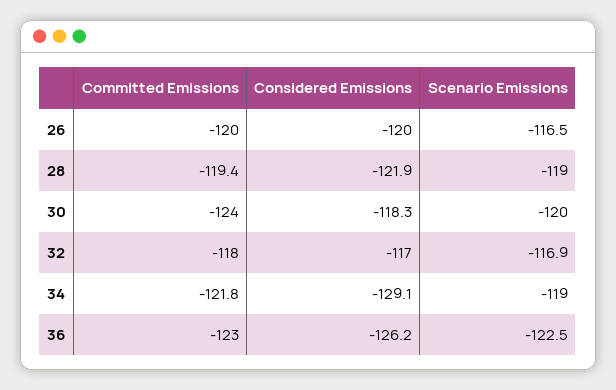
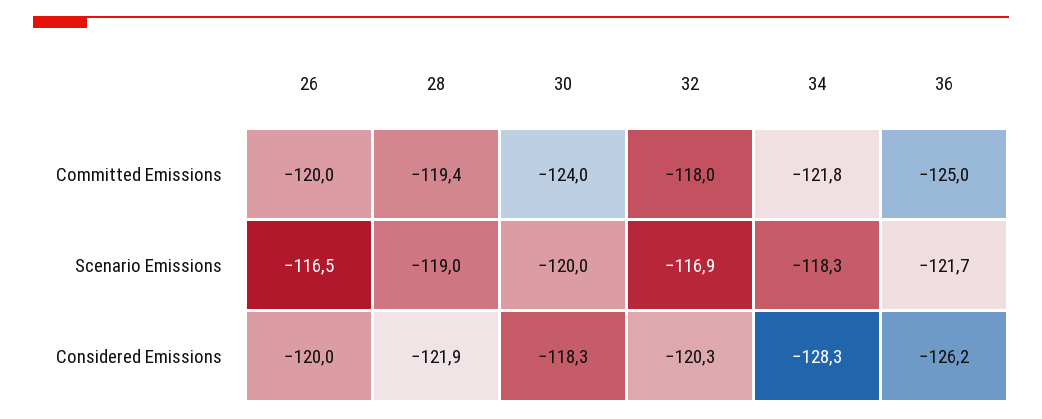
  {
    "Committed Emissions": {
      "26": -120,
      "28": -119.4,
      "30": -124,
      "32": -118,
      "34": -121.8,
-     "36": -123
+     "36": -125
    },
    "Considered Emissions": {
      "26": -120,
      "28": -121.9,
      "30": -118.3,
-     "32": -117,
+     "32": -120.3,
-     "34": -129.1,
+     "34": -128.3,
      "36": -126.2
    },
    "Scenario Emissions": {
      "26": -116.5,
      "28": -119,
      "30": -120,
      "32": -116.9,
-     "34": -119,
+     "34": -118.3,
-     "36": -122.5
+     "36": -121.7
    }
  }

